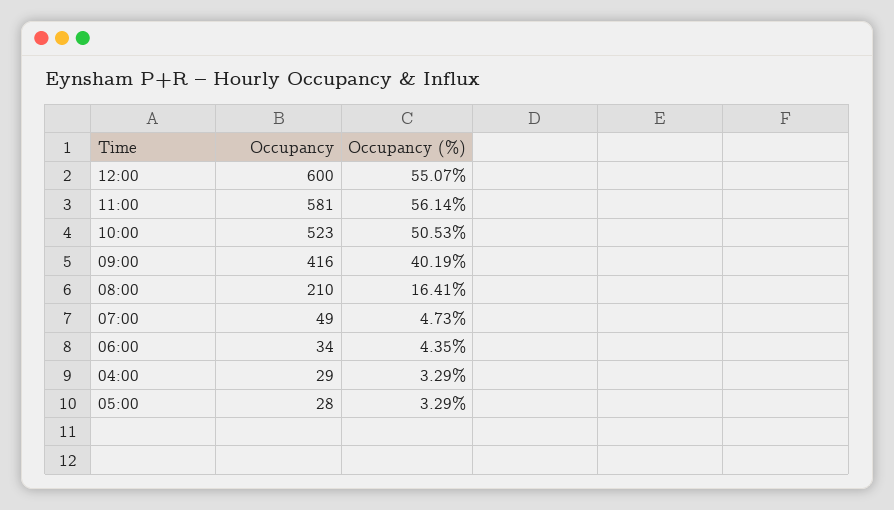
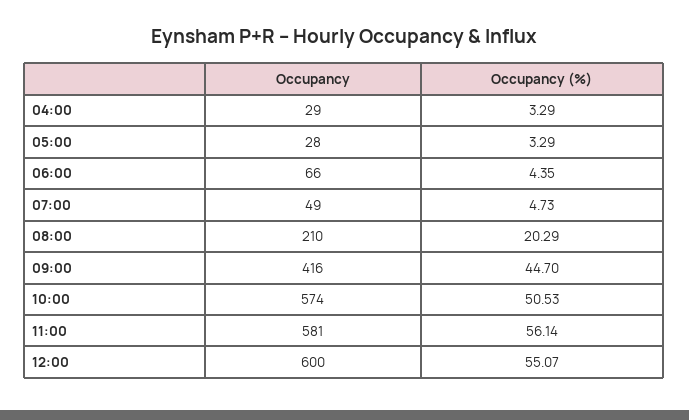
  {
    "Occupancy": {
      "12:00": 600,
      "11:00": 581,
-     "10:00": 523,
+     "10:00": 574,
      "09:00": 416,
      "08:00": 210,
      "07:00": 49,
-     "06:00": 34,
+     "06:00": 66,
      "04:00": 29,
      "05:00": 28
    },
    "Occupancy (%)": {
      "12:00": 55.07,
      "11:00": 56.14,
      "10:00": 50.53,
-     "09:00": 40.19,
+     "09:00": 44.7,
-     "08:00": 16.41,
+     "08:00": 20.29,
      "07:00": 4.73,
      "06:00": 4.35,
      "04:00": 3.29,
      "05:00": 3.29
    }
  }

